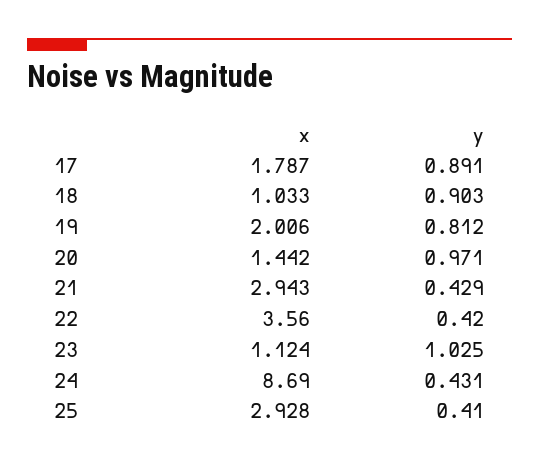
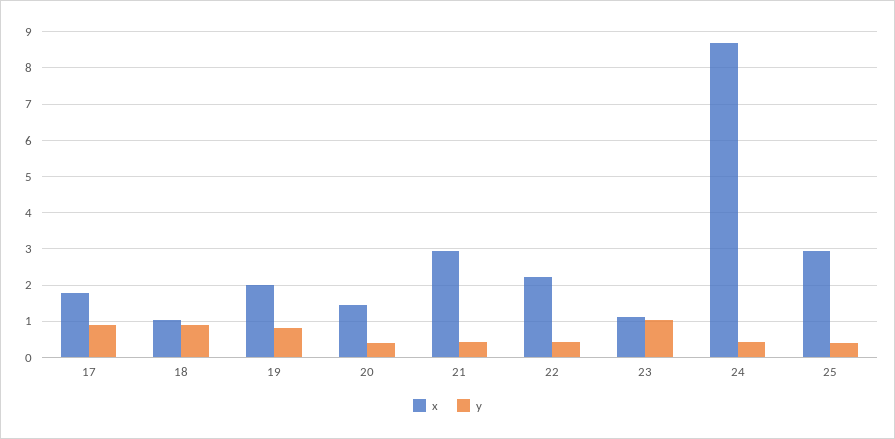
  {
    "x": {
      "17": 1.787,
      "18": 1.033,
      "19": 2.006,
      "20": 1.442,
      "21": 2.943,
-     "22": 3.56,
+     "22": 2.2,
      "23": 1.124,
      "24": 8.69,
      "25": 2.928
    },
    "y": {
      "17": 0.891,
      "18": 0.903,
      "19": 0.812,
-     "20": 0.971,
+     "20": 0.4,
      "21": 0.429,
      "22": 0.42,
      "23": 1.025,
      "24": 0.431,
      "25": 0.41
    }
  }

